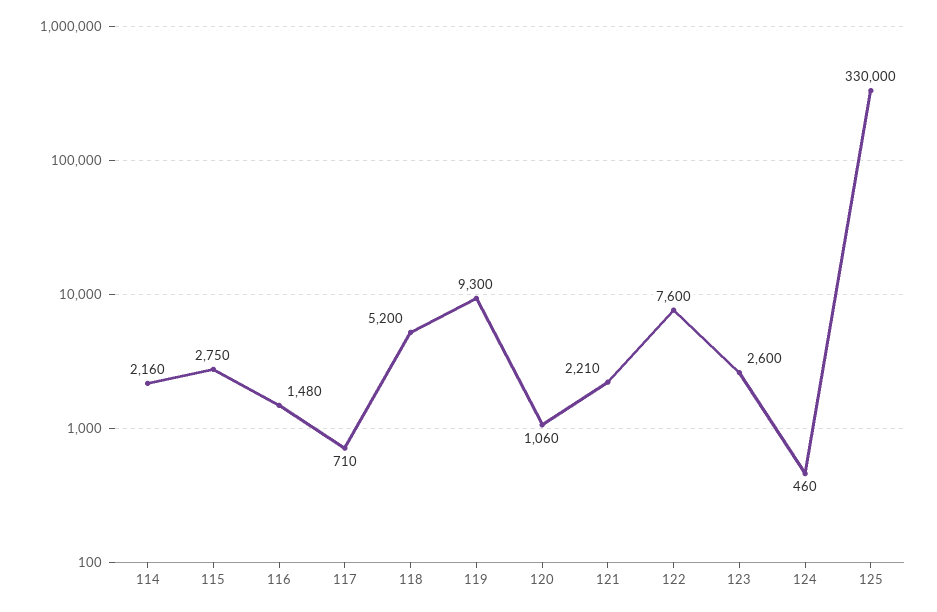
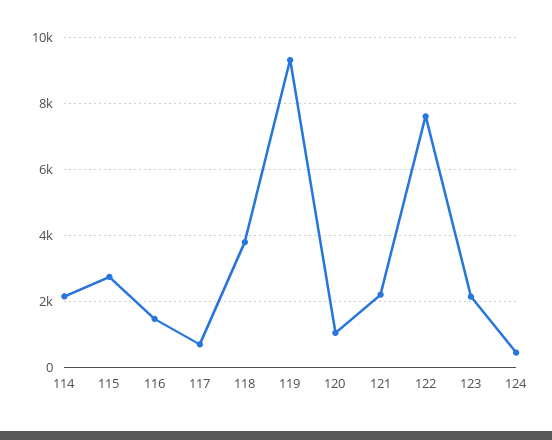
  {
    "114": 2160,
    "115": 2750,
    "116": 1480,
    "117": 710,
-   "118": 5200,
+   "118": 3800,
    "119": 9300,
    "120": 1060,
    "121": 2210,
    "122": 7600,
-   "123": 2600,
+   "123": 2200,
-   "124": 460,
+   "124": 460
-   "125": 330000
  }

